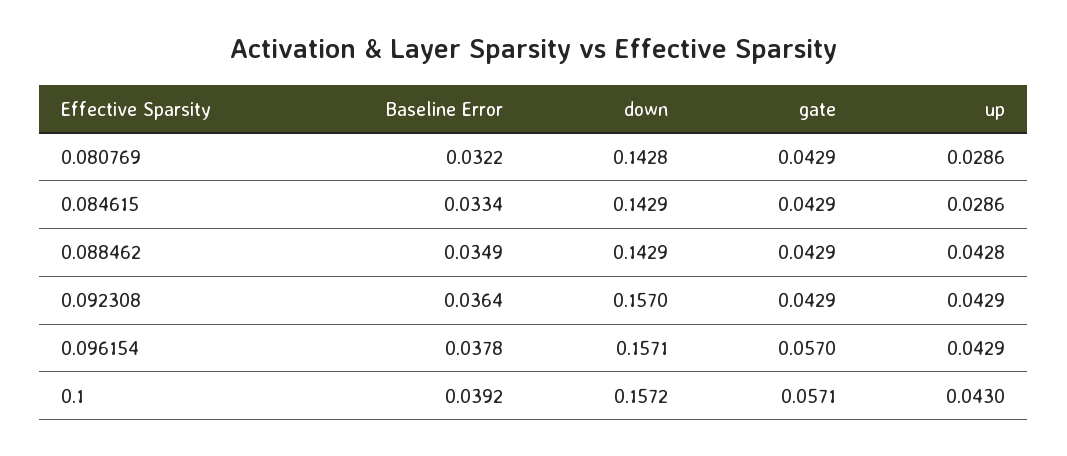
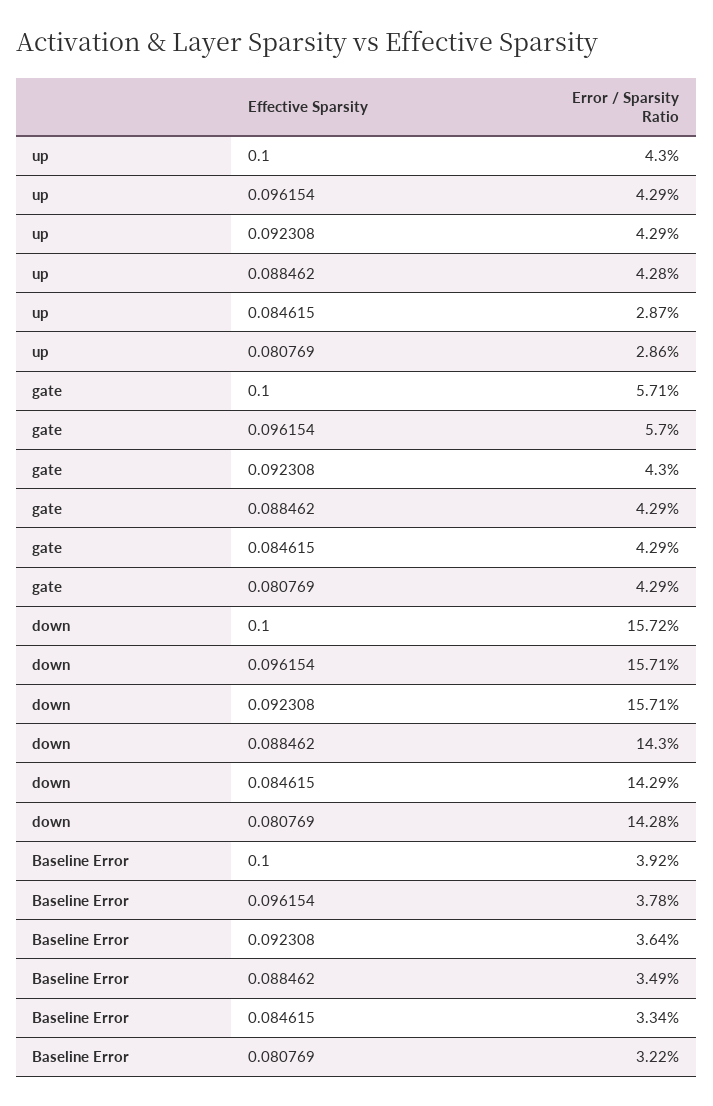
  {
    "Baseline Error": {
      "0.080769": 0.0322,
      "0.084615": 0.0334,
      "0.088462": 0.0349,
      "0.092308": 0.0364,
      "0.096154": 0.0378,
      "0.1": 0.0392
    },
    "down": {
      "0.080769": 0.1428,
      "0.084615": 0.1429,
-     "0.088462": 0.1429,
+     "0.088462": 0.143,
-     "0.092308": 0.157,
+     "0.092308": 0.1571,
      "0.096154": 0.1571,
      "0.1": 0.1572
    },
    "gate": {
      "0.080769": 0.0429,
      "0.084615": 0.0429,
      "0.088462": 0.0429,
-     "0.092308": 0.0429,
+     "0.092308": 0.043,
      "0.096154": 0.057,
      "0.1": 0.0571
    },
    "up": {
      "0.080769": 0.0286,
-     "0.084615": 0.0286,
+     "0.084615": 0.0287,
      "0.088462": 0.0428,
      "0.092308": 0.0429,
      "0.096154": 0.0429,
      "0.1": 0.043
    }
  }

